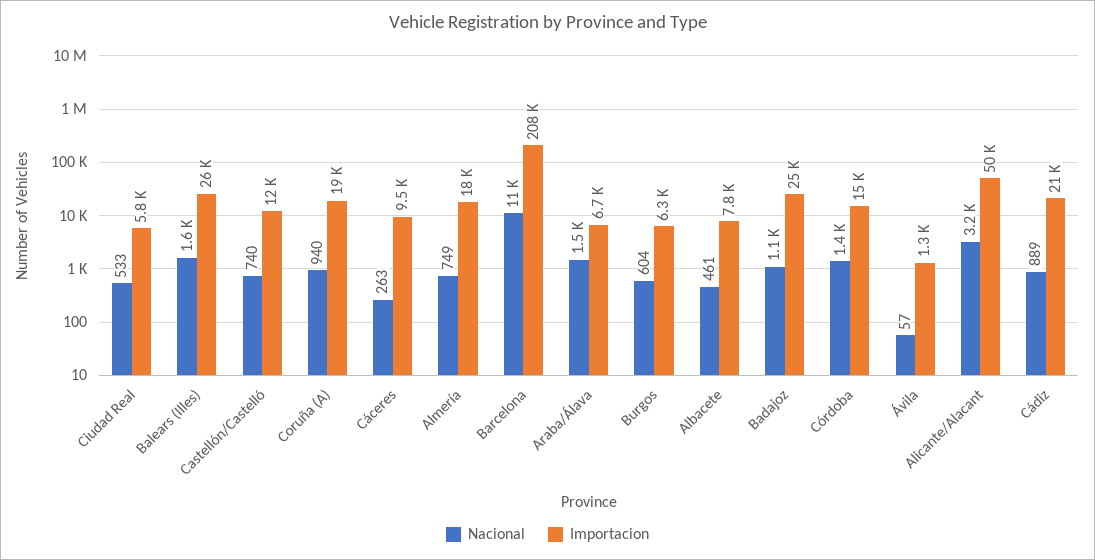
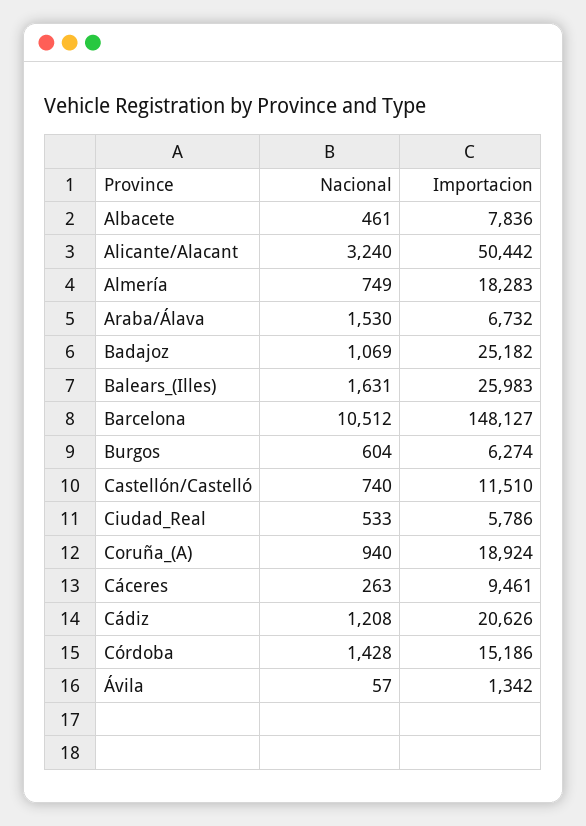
  {
    "Nacional": {
      "Ciudad Real": 533,
      "Balears (Illes)": 1631,
      "Castellón/Castelló": 740,
      "Coruña (A)": 940,
      "Cáceres": 263,
      "Almería": 749,
      "Barcelona": 10512,
      "Araba/Álava": 1530,
      "Burgos": 604,
      "Albacete": 461,
      "Badajoz": 1069,
      "Córdoba": 1428,
      "Ávila": 57,
      "Alicante/Alacant": 3240,
-     "Cádiz": 889
+     "Cádiz": 1208
    },
    "Importacion": {
      "Ciudad Real": 5786,
      "Balears (Illes)": 25983,
      "Castellón/Castelló": 11510,
      "Coruña (A)": 18924,
      "Cáceres": 9461,
      "Almería": 18283,
-     "Barcelona": 208000,
+     "Barcelona": 148127,
      "Araba/Álava": 6732,
      "Burgos": 6274,
      "Albacete": 7836,
      "Badajoz": 25182,
      "Córdoba": 15186,
      "Ávila": 1342,
      "Alicante/Alacant": 50442,
      "Cádiz": 20626
    }
  }

